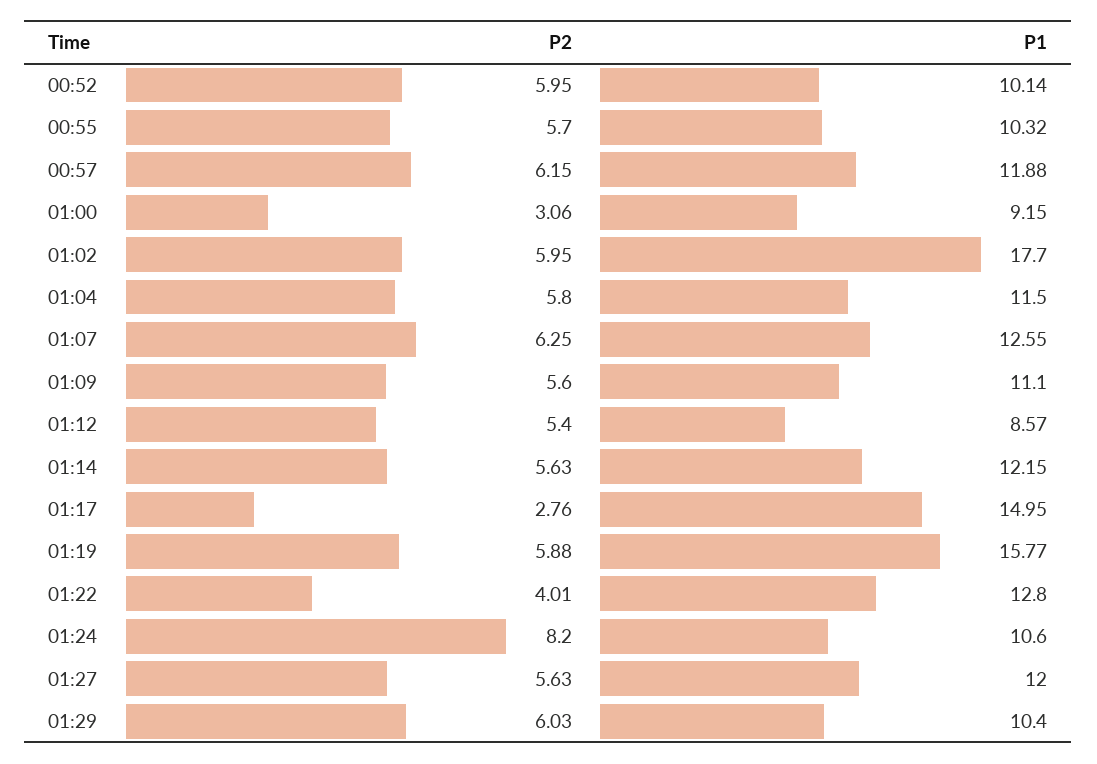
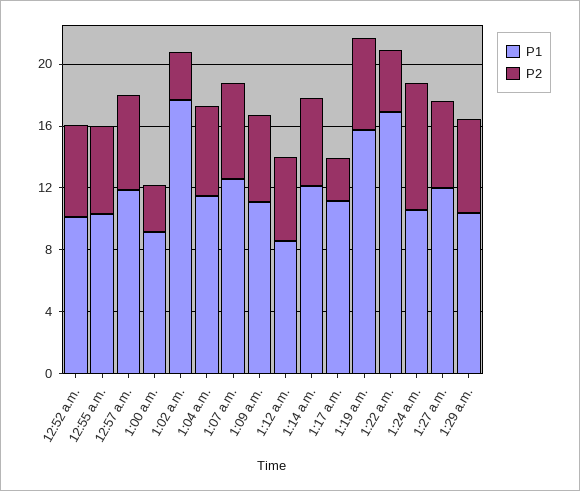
  {
    "P2": {
      "00:52": 5.95,
      "00:55": 5.7,
      "00:57": 6.15,
      "01:00": 3.06,
-     "01:02": 5.95,
+     "01:02": 3,
      "01:04": 5.8,
      "01:07": 6.25,
      "01:09": 5.6,
      "01:12": 5.4,
      "01:14": 5.63,
      "01:17": 2.76,
      "01:19": 5.88,
      "01:22": 4.01,
      "01:24": 8.2,
      "01:27": 5.63,
      "01:29": 6.03
    },
    "P1": {
      "00:52": 10.14,
      "00:55": 10.32,
      "00:57": 11.88,
      "01:00": 9.15,
      "01:02": 17.7,
      "01:04": 11.5,
      "01:07": 12.55,
      "01:09": 11.1,
      "01:12": 8.57,
      "01:14": 12.15,
-     "01:17": 14.95,
+     "01:17": 11,
      "01:19": 15.77,
-     "01:22": 12.8,
+     "01:22": 17,
      "01:24": 10.6,
      "01:27": 12,
      "01:29": 10.4
    }
  }

